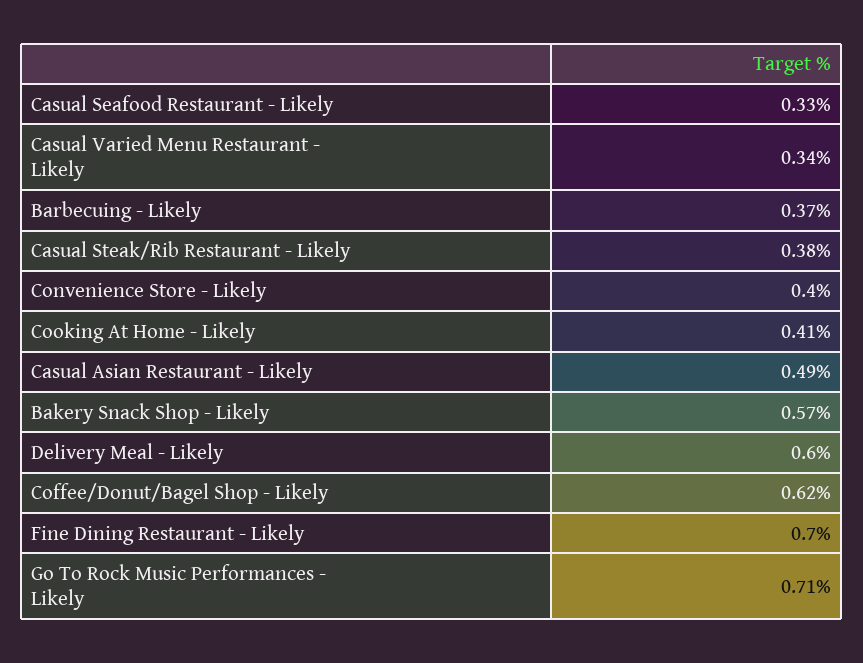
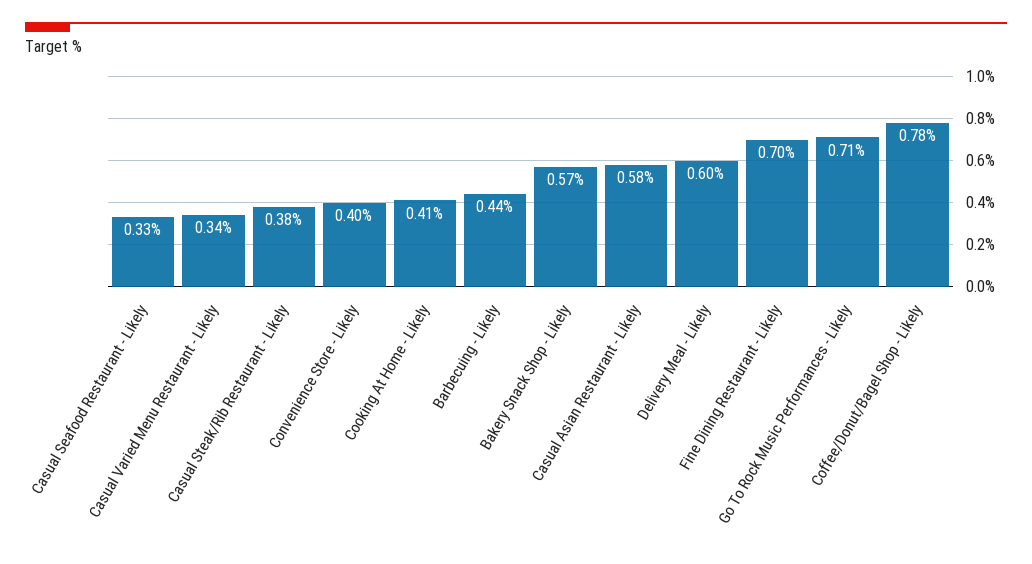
  {
    "Casual Seafood Restaurant - Likely": 0.33,
    "Casual Varied Menu Restaurant - Likely": 0.34,
-   "Barbecuing - Likely": 0.37,
+   "Barbecuing - Likely": 0.44,
    "Casual Steak/Rib Restaurant - Likely": 0.38,
    "Convenience Store - Likely": 0.4,
    "Cooking At Home - Likely": 0.41,
-   "Casual Asian Restaurant - Likely": 0.49,
+   "Casual Asian Restaurant - Likely": 0.58,
    "Bakery Snack Shop - Likely": 0.57,
    "Delivery Meal - Likely": 0.6,
-   "Coffee/Donut/Bagel Shop - Likely": 0.62,
+   "Coffee/Donut/Bagel Shop - Likely": 0.78,
    "Fine Dining Restaurant - Likely": 0.7,
    "Go To Rock Music Performances - Likely": 0.71
  }

